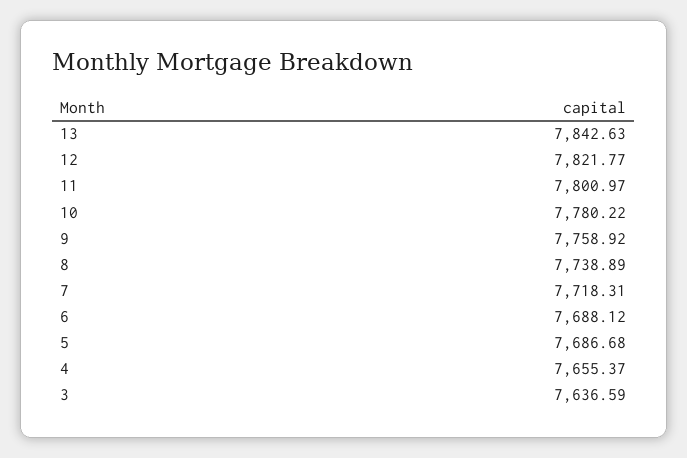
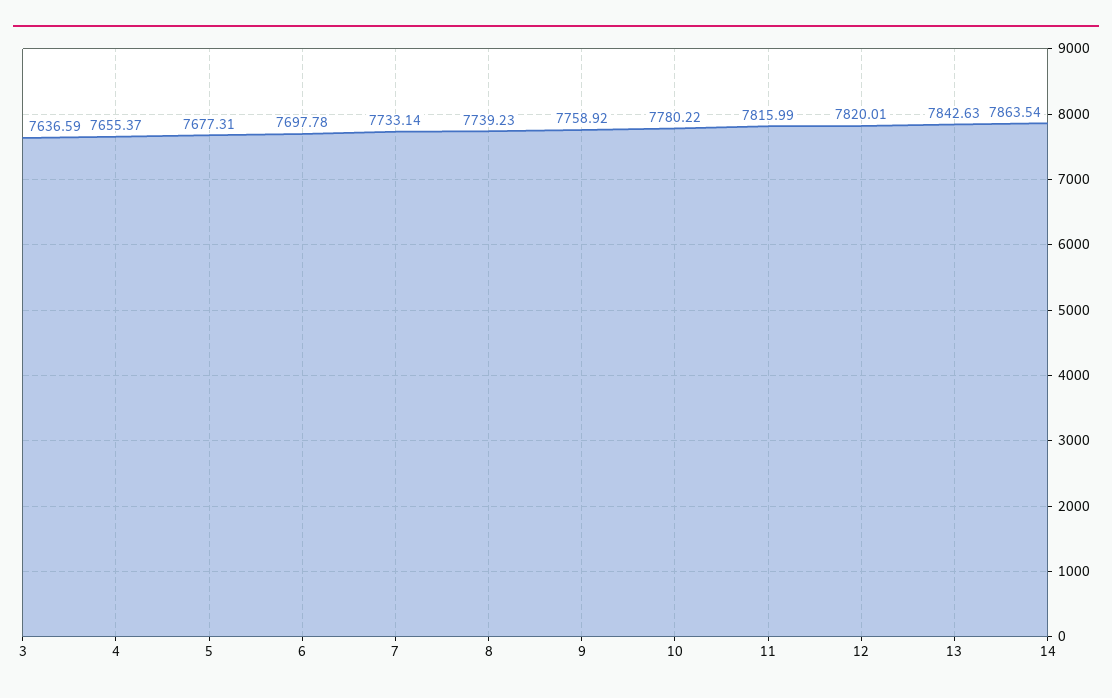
  {
    "13": 7842.63,
-   "12": 7821.77,
+   "12": 7820.01,
-   "11": 7800.97,
+   "11": 7815.99,
    "10": 7780.22,
    "9": 7758.92,
-   "8": 7738.89,
+   "8": 7739.23,
-   "7": 7718.31,
+   "7": 7733.14,
-   "6": 7688.12,
+   "6": 7697.78,
-   "5": 7686.68,
+   "5": 7677.31,
    "4": 7655.37,
-   "3": 7636.59
+   "3": 7636.59,
+   "14": 7863.54
  }

